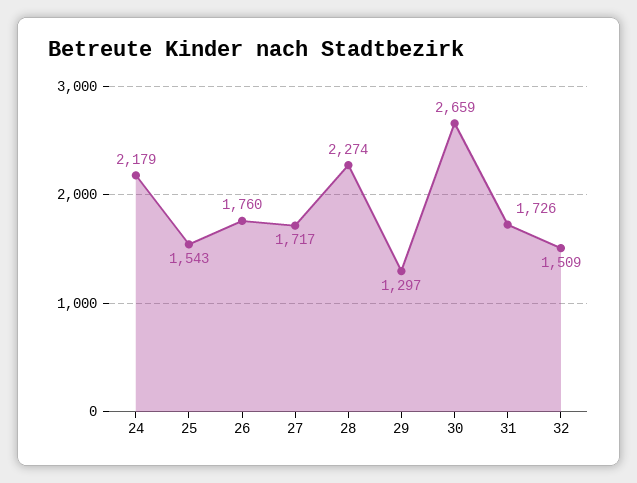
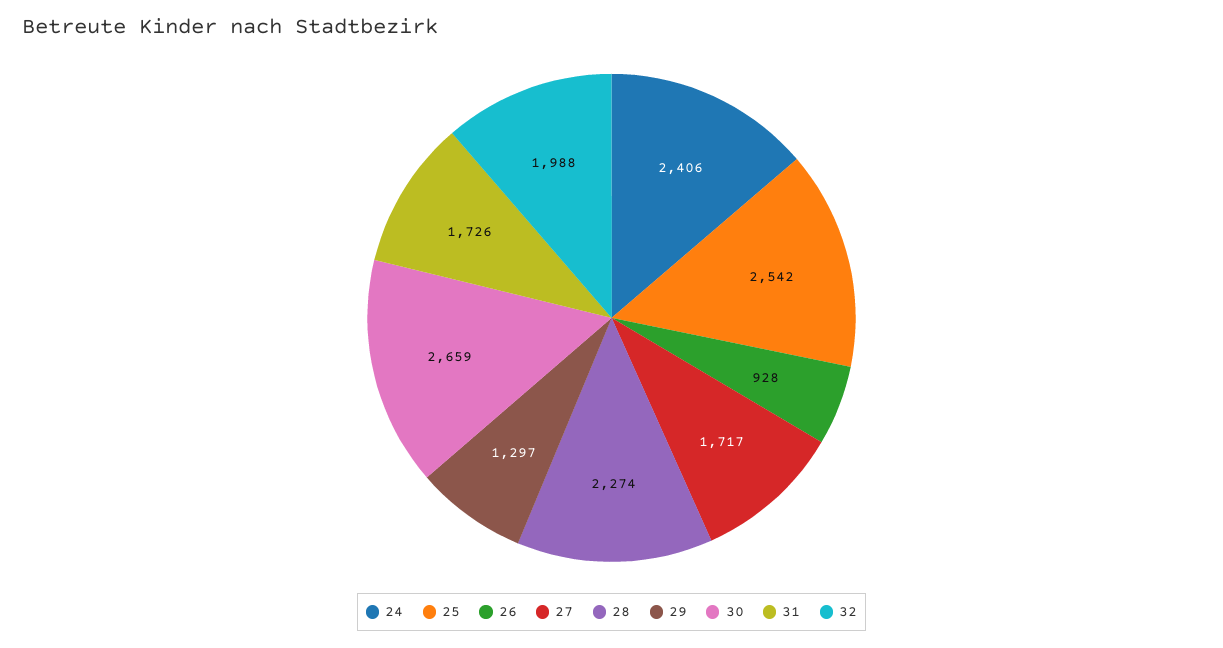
  {
-   "24": 2179,
+   "24": 2406,
-   "25": 1543,
+   "25": 2542,
-   "26": 1760,
+   "26": 928,
    "27": 1717,
    "28": 2274,
    "29": 1297,
    "30": 2659,
    "31": 1726,
-   "32": 1509
+   "32": 1988
  }

